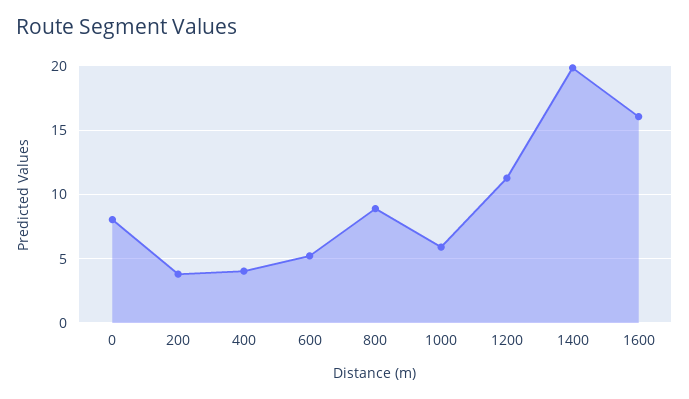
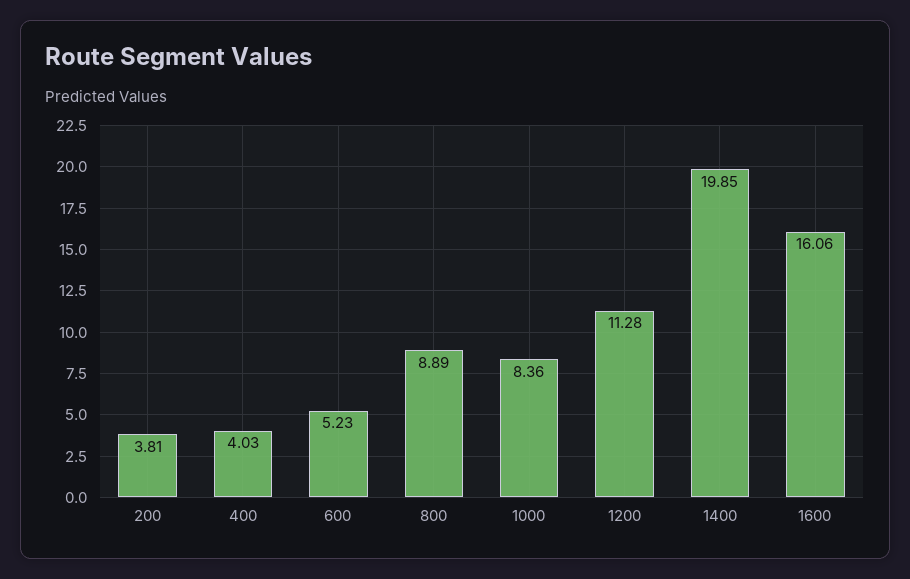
  {
-   "0": 8,
    "200": 3.81,
    "400": 4.03,
    "600": 5.23,
    "800": 8.89,
-   "1000": 6,
+   "1000": 8.36,
    "1200": 11.28,
    "1400": 19.85,
    "1600": 16.06
  }

